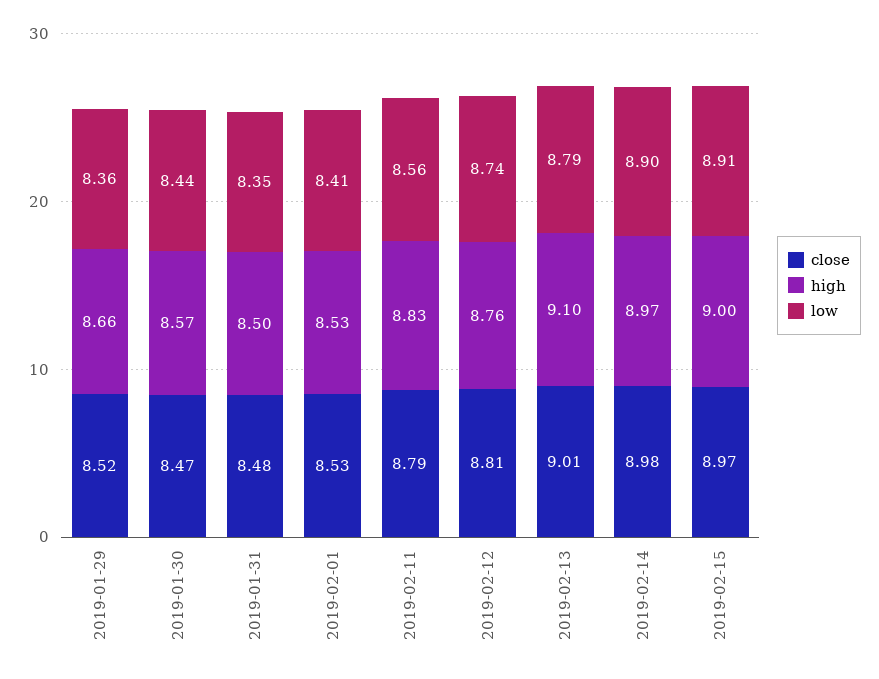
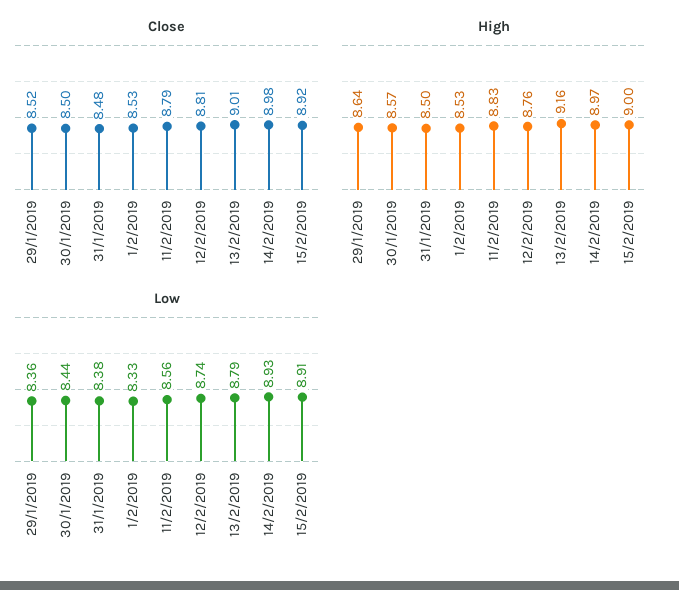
  {
    "close": {
      "2019-01-29": 8.52,
-     "2019-01-30": 8.47,
+     "2019-01-30": 8.5,
      "2019-01-31": 8.48,
      "2019-02-01": 8.53,
      "2019-02-11": 8.79,
      "2019-02-12": 8.81,
      "2019-02-13": 9.01,
      "2019-02-14": 8.98,
-     "2019-02-15": 8.97
+     "2019-02-15": 8.92
    },
    "high": {
-     "2019-01-29": 8.66,
+     "2019-01-29": 8.64,
      "2019-01-30": 8.57,
      "2019-01-31": 8.5,
      "2019-02-01": 8.53,
      "2019-02-11": 8.83,
      "2019-02-12": 8.76,
-     "2019-02-13": 9.1,
+     "2019-02-13": 9.16,
      "2019-02-14": 8.97,
      "2019-02-15": 9
    },
    "low": {
      "2019-01-29": 8.36,
      "2019-01-30": 8.44,
-     "2019-01-31": 8.35,
+     "2019-01-31": 8.38,
-     "2019-02-01": 8.41,
+     "2019-02-01": 8.33,
      "2019-02-11": 8.56,
      "2019-02-12": 8.74,
      "2019-02-13": 8.79,
-     "2019-02-14": 8.9,
+     "2019-02-14": 8.93,
      "2019-02-15": 8.91
    }
  }

